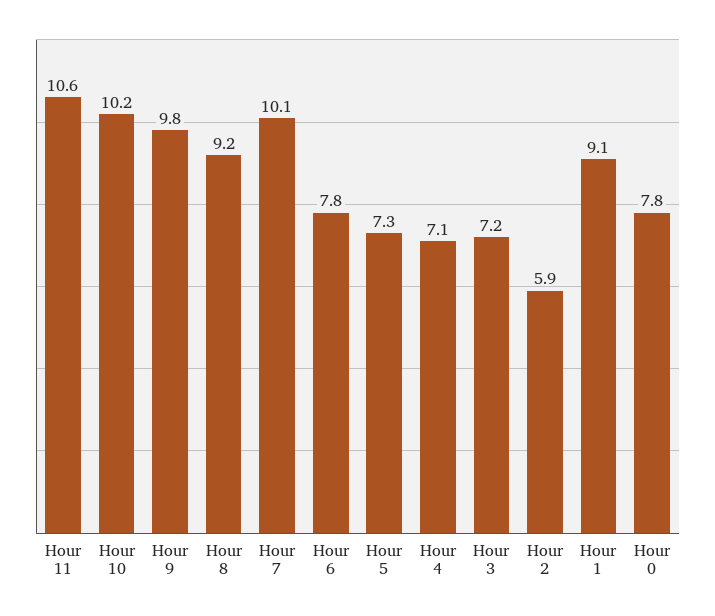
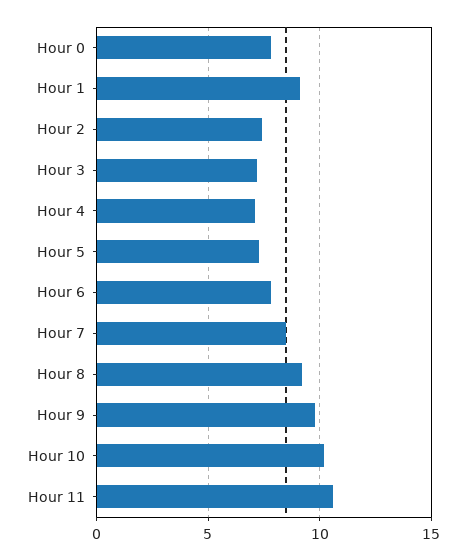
  {
    "Hour 11": 10.6,
    "Hour 10": 10.2,
    "Hour 9": 9.8,
    "Hour 8": 9.2,
-   "Hour 7": 10.1,
+   "Hour 7": 8.5,
    "Hour 6": 7.8,
    "Hour 5": 7.3,
    "Hour 4": 7.1,
    "Hour 3": 7.2,
-   "Hour 2": 5.9,
+   "Hour 2": 7.5,
    "Hour 1": 9.1,
    "Hour 0": 7.8
  }

